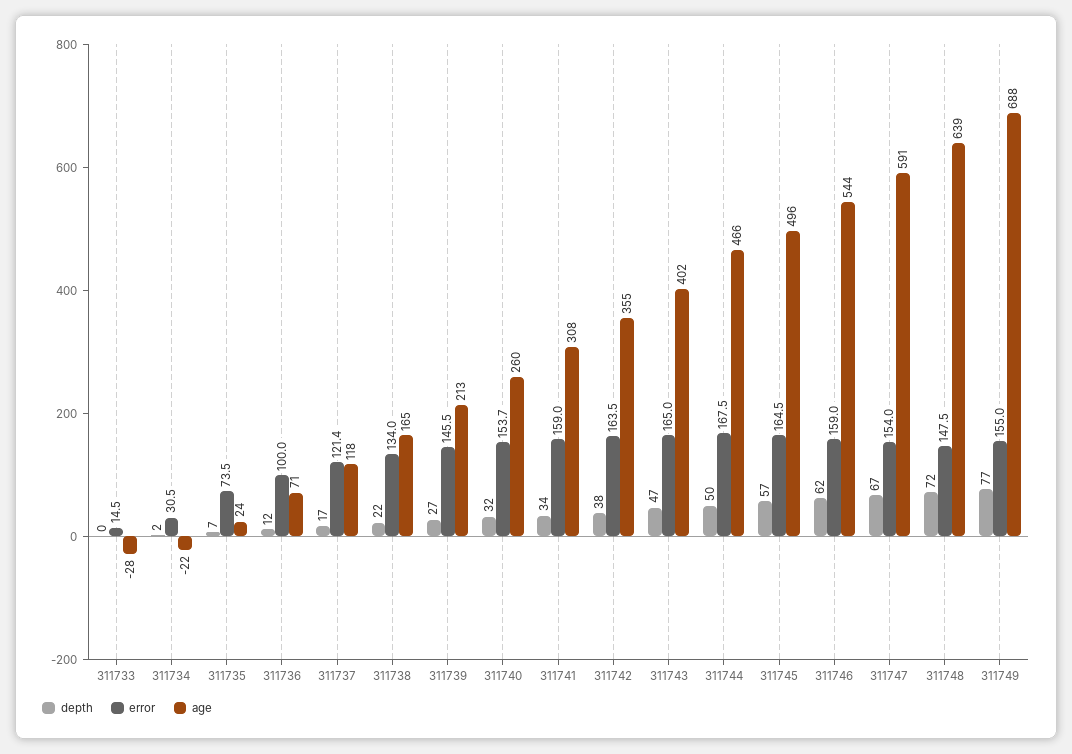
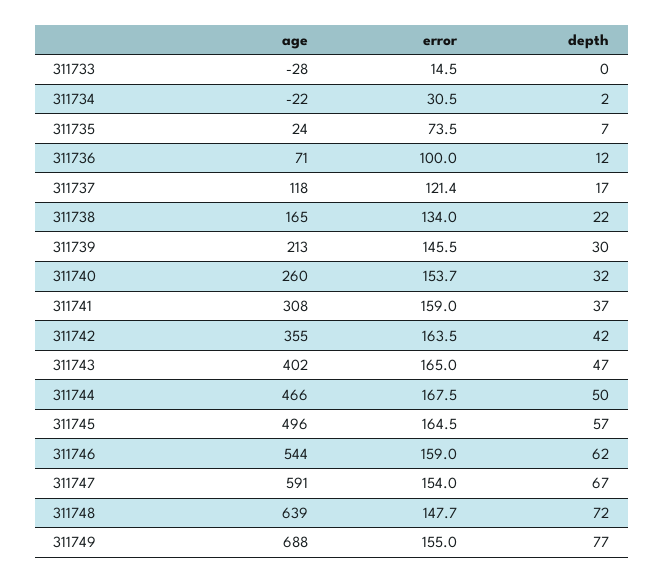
  {
    "depth": {
      "311733": 0,
      "311734": 2,
      "311735": 7,
      "311736": 12,
      "311737": 17,
      "311738": 22,
-     "311739": 27,
+     "311739": 30,
      "311740": 32,
-     "311741": 34,
+     "311741": 37,
-     "311742": 38,
+     "311742": 42,
      "311743": 47,
      "311744": 50,
      "311745": 57,
      "311746": 62,
      "311747": 67,
      "311748": 72,
      "311749": 77
    },
    "error": {
      "311733": 14.5,
      "311734": 30.5,
      "311735": 73.5,
      "311736": 100,
      "311737": 121.4,
      "311738": 134,
      "311739": 145.5,
      "311740": 153.7,
      "311741": 159,
      "311742": 163.5,
      "311743": 165,
      "311744": 167.5,
      "311745": 164.5,
      "311746": 159,
      "311747": 154,
-     "311748": 147.5,
+     "311748": 147.7,
      "311749": 155
    },
    "age": {
      "311733": -28,
      "311734": -22,
      "311735": 24,
      "311736": 71,
      "311737": 118,
      "311738": 165,
      "311739": 213,
      "311740": 260,
      "311741": 308,
      "311742": 355,
      "311743": 402,
      "311744": 466,
      "311745": 496,
      "311746": 544,
      "311747": 591,
      "311748": 639,
      "311749": 688
    }
  }

